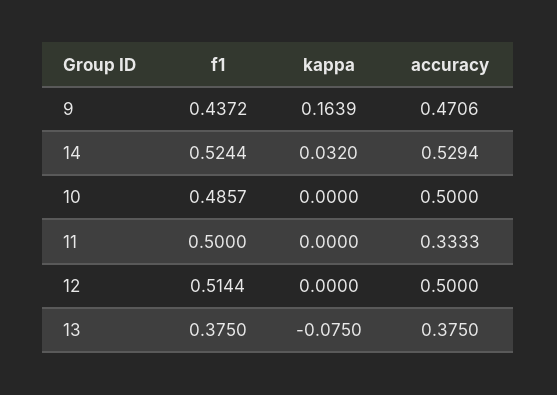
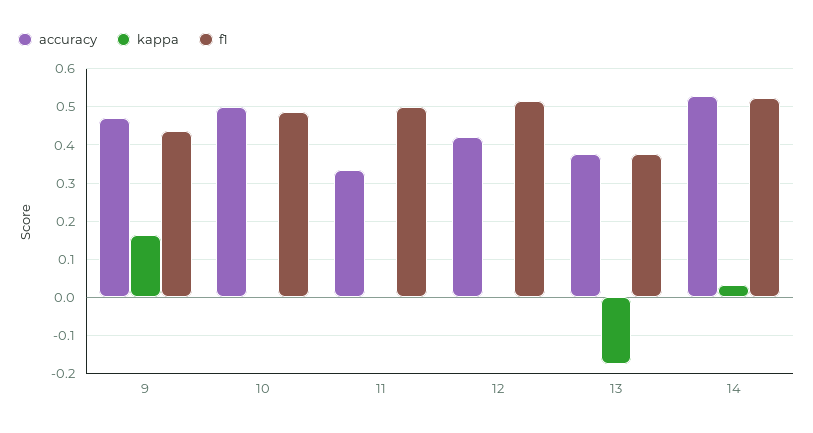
  {
    "f1": {
      "9": 0.4372,
      "14": 0.5244,
      "10": 0.4857,
      "11": 0.5,
      "12": 0.5144,
      "13": 0.375
    },
    "kappa": {
      "9": 0.1639,
      "14": 0.032,
      "10": 0,
      "11": 0,
      "12": 0,
-     "13": -0.075
+     "13": -0.18
    },
    "accuracy": {
      "9": 0.4706,
      "14": 0.5294,
      "10": 0.5,
      "11": 0.3333,
-     "12": 0.5,
+     "12": 0.42,
      "13": 0.375
    }
  }

